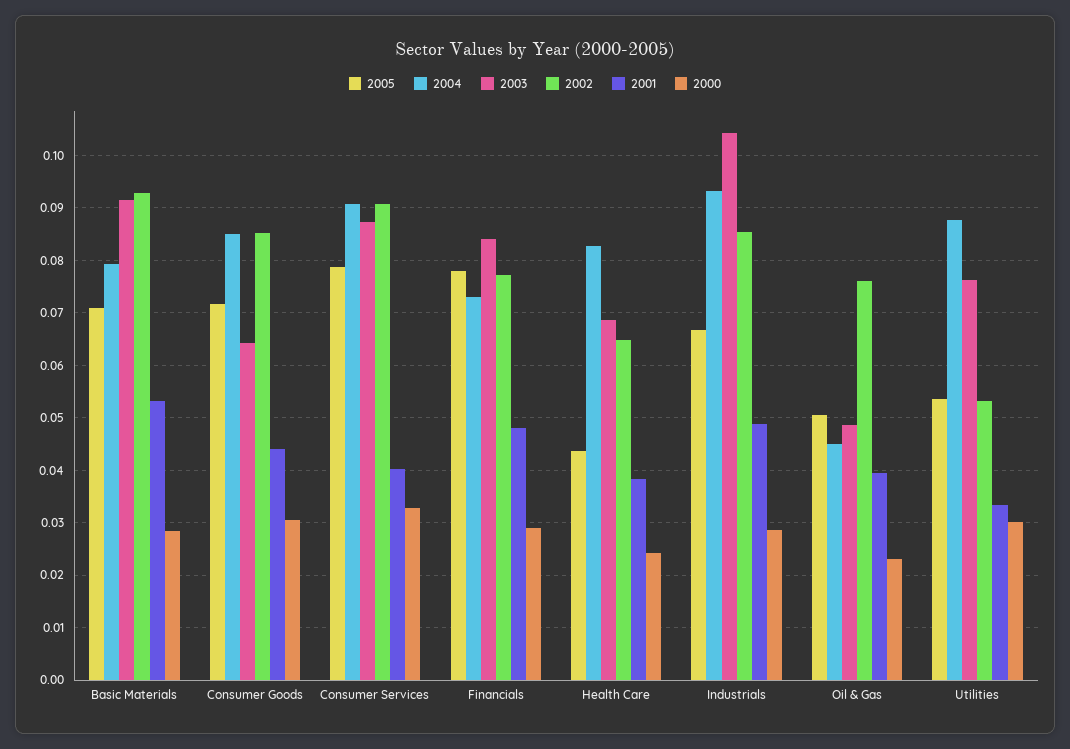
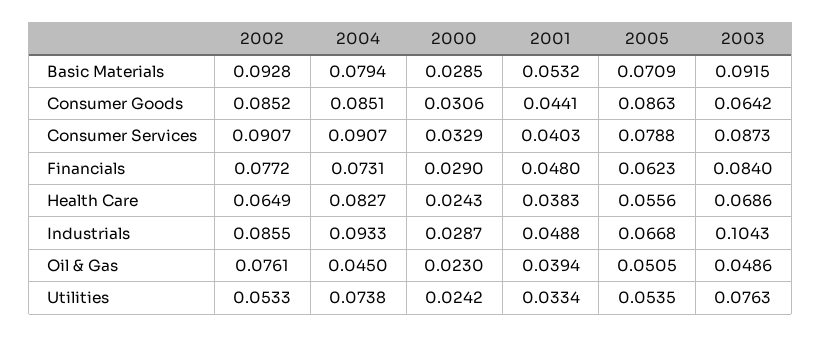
  {
    "2005": {
      "Basic Materials": 0.0709,
-     "Consumer Goods": 0.072,
+     "Consumer Goods": 0.0863,
      "Consumer Services": 0.0788,
-     "Financials": 0.078,
+     "Financials": 0.0623,
-     "Health Care": 0.044,
+     "Health Care": 0.0556,
      "Industrials": 0.0668,
      "Oil & Gas": 0.0505,
      "Utilities": 0.0535
    },
    "2004": {
      "Basic Materials": 0.0794,
      "Consumer Goods": 0.0851,
      "Consumer Services": 0.0907,
      "Financials": 0.0731,
      "Health Care": 0.0827,
      "Industrials": 0.0933,
      "Oil & Gas": 0.045,
-     "Utilities": 0.088
+     "Utilities": 0.0738
    },
    "2003": {
      "Basic Materials": 0.0915,
      "Consumer Goods": 0.0642,
      "Consumer Services": 0.0873,
      "Financials": 0.084,
      "Health Care": 0.0686,
      "Industrials": 0.1043,
      "Oil & Gas": 0.0486,
      "Utilities": 0.0763
    },
    "2002": {
      "Basic Materials": 0.0928,
      "Consumer Goods": 0.0852,
      "Consumer Services": 0.0907,
      "Financials": 0.0772,
      "Health Care": 0.0649,
      "Industrials": 0.0855,
      "Oil & Gas": 0.0761,
      "Utilities": 0.0533
    },
    "2001": {
      "Basic Materials": 0.0532,
      "Consumer Goods": 0.0441,
      "Consumer Services": 0.0403,
      "Financials": 0.048,
      "Health Care": 0.0383,
      "Industrials": 0.0488,
      "Oil & Gas": 0.0394,
      "Utilities": 0.0334
    },
    "2000": {
      "Basic Materials": 0.0285,
      "Consumer Goods": 0.0306,
      "Consumer Services": 0.0329,
      "Financials": 0.029,
      "Health Care": 0.0243,
      "Industrials": 0.0287,
      "Oil & Gas": 0.023,
-     "Utilities": 0.03
+     "Utilities": 0.0242
    }
  }

